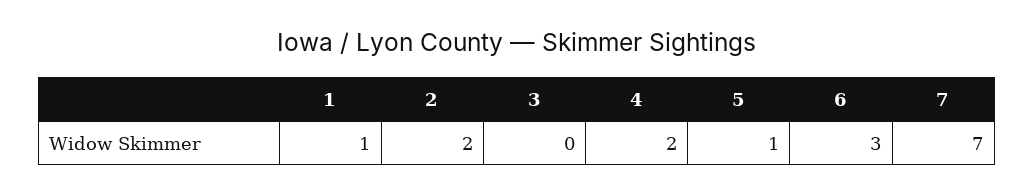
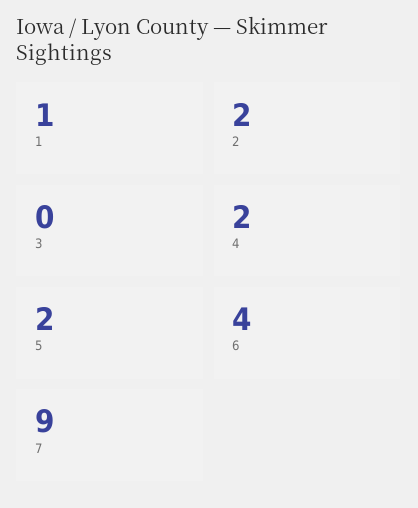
  {
    "1": 1,
    "2": 2,
    "3": 0,
    "4": 2,
-   "5": 1,
+   "5": 2,
-   "6": 3,
+   "6": 4,
-   "7": 7
+   "7": 9
  }

